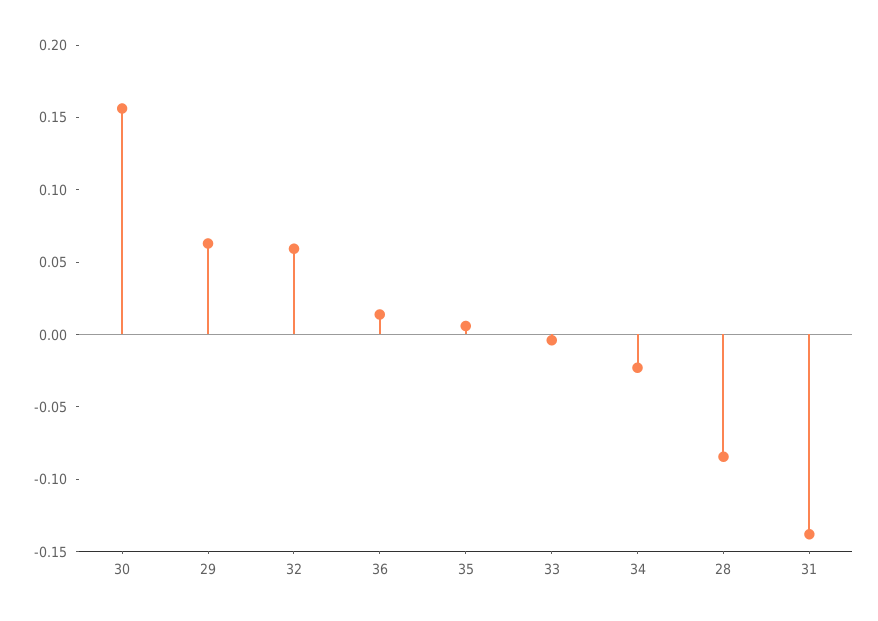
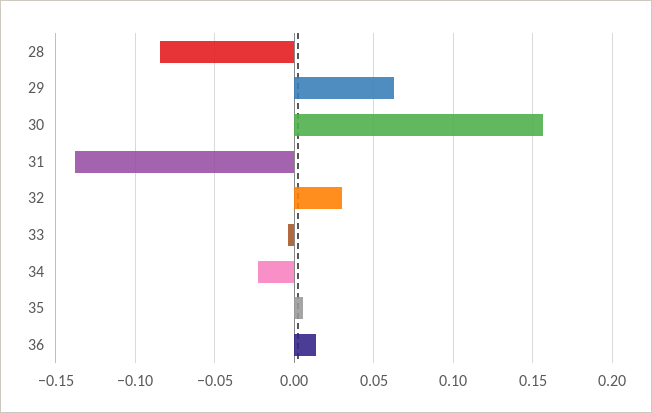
  {
    "30": 0.155,
    "29": 0.065,
-   "32": 0.06,
+   "32": 0.03,
    "36": 0.015,
    "35": 0.005,
    "33": -0.005,
    "34": -0.025,
    "28": -0.085,
    "31": -0.14
  }

